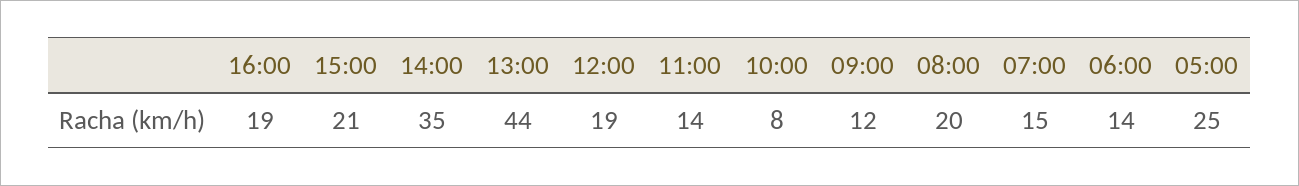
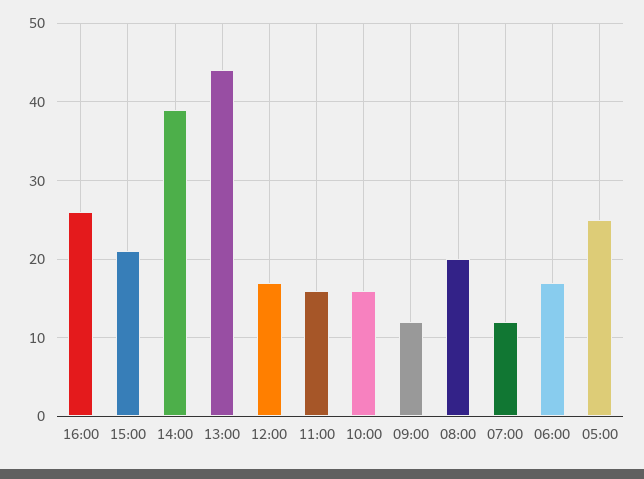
  {
-   "16:00": 19,
+   "16:00": 26,
    "15:00": 21,
-   "14:00": 35,
+   "14:00": 39,
    "13:00": 44,
-   "12:00": 19,
+   "12:00": 17,
-   "11:00": 14,
+   "11:00": 16,
-   "10:00": 8,
+   "10:00": 16,
    "09:00": 12,
    "08:00": 20,
-   "07:00": 15,
+   "07:00": 12,
-   "06:00": 14,
+   "06:00": 17,
    "05:00": 25
  }

